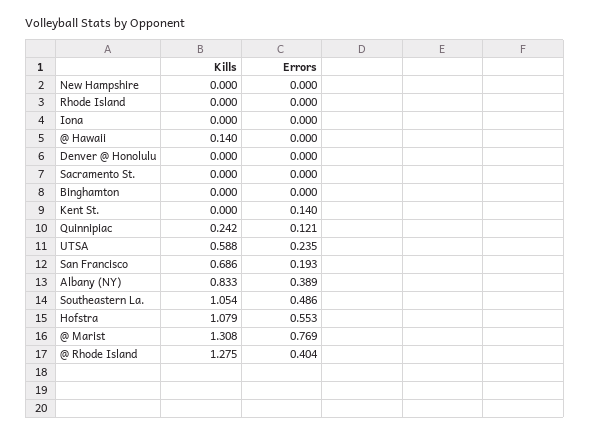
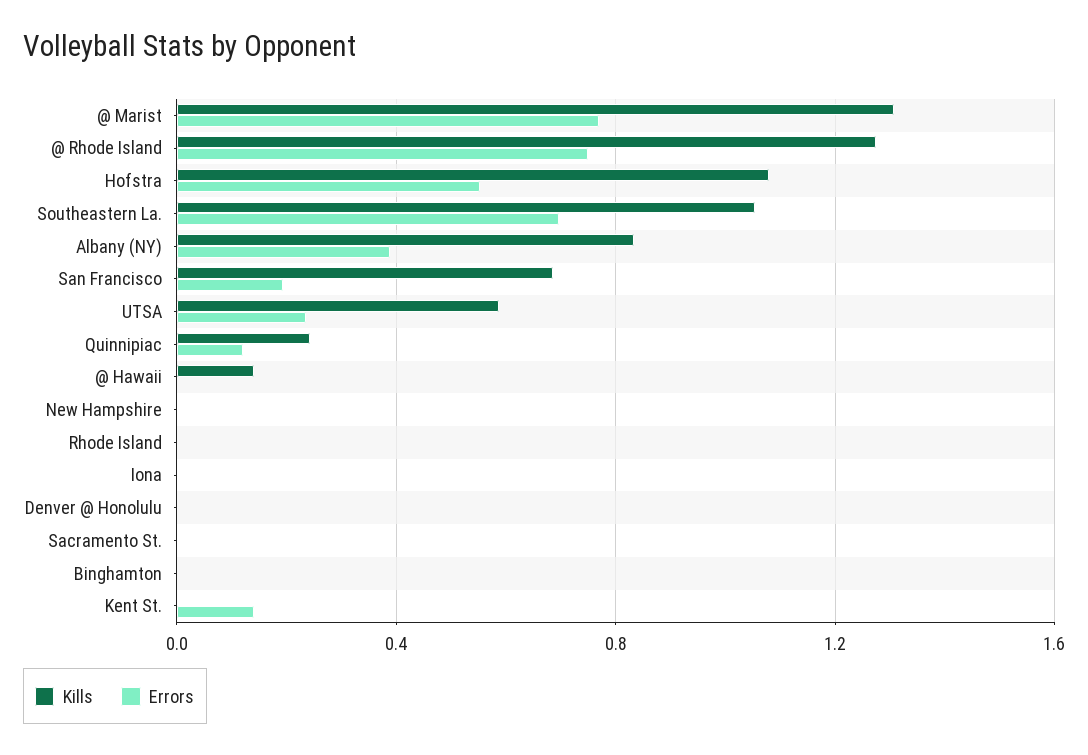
  {
    "Kills": {
      "New Hampshire": 0,
      "Rhode Island": 0,
      "Iona": 0,
      "@ Hawaii": 0.14,
      "Denver @ Honolulu": 0,
      "Sacramento St.": 0,
      "Binghamton": 0,
      "Kent St.": 0,
      "Quinnipiac": 0.242,
      "UTSA": 0.588,
      "San Francisco": 0.686,
      "Albany (NY)": 0.833,
      "Southeastern La.": 1.054,
      "Hofstra": 1.079,
      "@ Marist": 1.308,
      "@ Rhode Island": 1.275
    },
    "Errors": {
      "New Hampshire": 0,
      "Rhode Island": 0,
      "Iona": 0,
      "@ Hawaii": 0,
      "Denver @ Honolulu": 0,
      "Sacramento St.": 0,
      "Binghamton": 0,
      "Kent St.": 0.14,
      "Quinnipiac": 0.121,
      "UTSA": 0.235,
      "San Francisco": 0.193,
      "Albany (NY)": 0.389,
-     "Southeastern La.": 0.486,
+     "Southeastern La.": 0.7,
      "Hofstra": 0.553,
      "@ Marist": 0.769,
-     "@ Rhode Island": 0.404
+     "@ Rhode Island": 0.75
    }
  }

